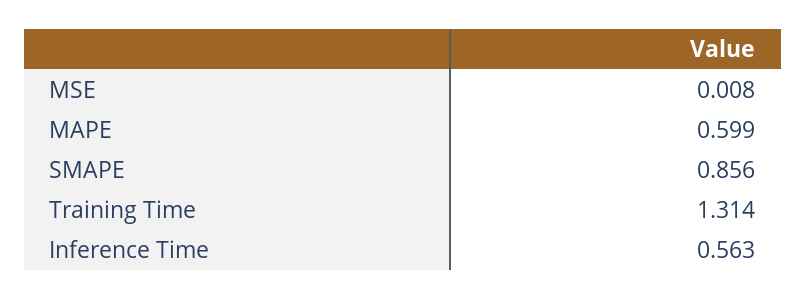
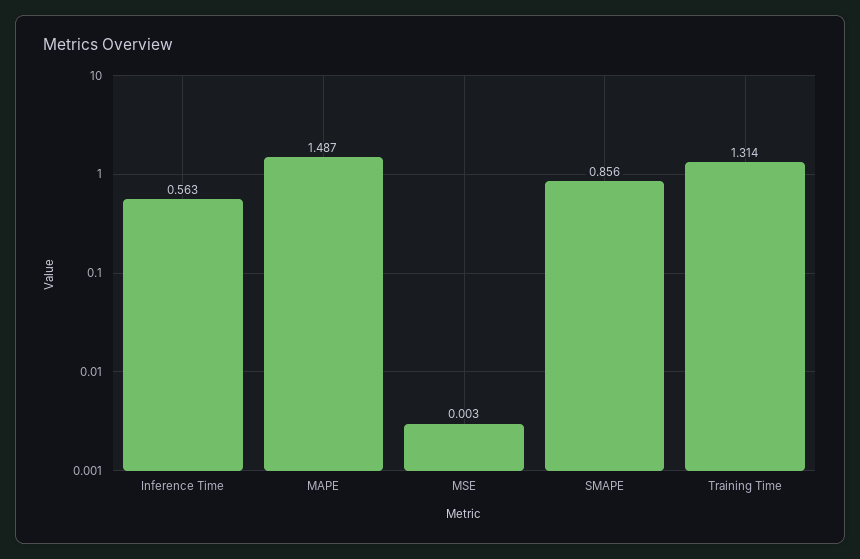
  {
-   "MSE": 0.008,
+   "MSE": 0.003,
-   "MAPE": 0.599,
+   "MAPE": 1.487,
    "SMAPE": 0.856,
    "Training Time": 1.314,
    "Inference Time": 0.563
  }

